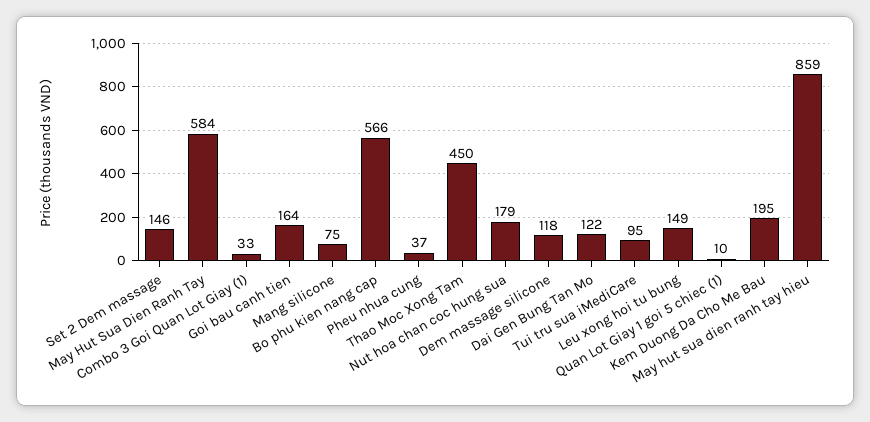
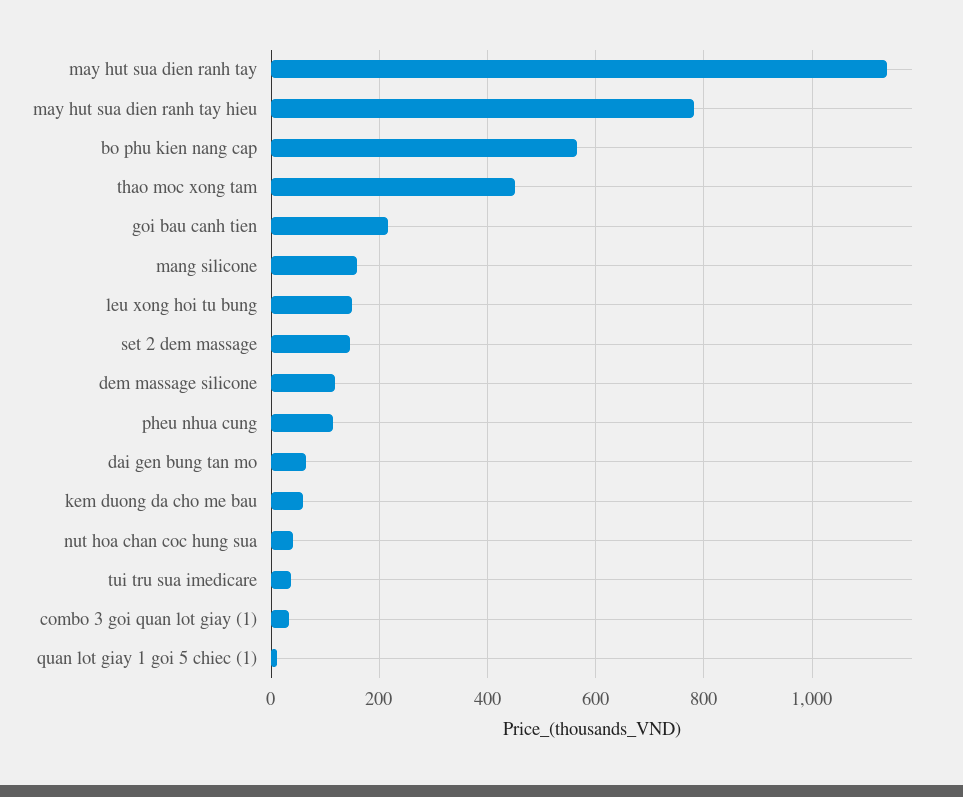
  {
    "Set 2 Dem massage": 146,
-   "May Hut Sua Dien Ranh Tay": 584,
+   "May Hut Sua Dien Ranh Tay": 1140,
    "Combo 3 Goi Quan Lot Giay (1)": 33,
-   "Goi bau canh tien": 164,
+   "Goi bau canh tien": 220,
-   "Mang silicone": 75,
+   "Mang silicone": 160,
    "Bo phu kien nang cap": 566,
-   "Pheu nhua cung": 37,
+   "Pheu nhua cung": 120,
    "Thao Moc Xong Tam": 450,
-   "Nut hoa chan coc hung sua": 179,
+   "Nut hoa chan coc hung sua": 40,
    "Dem massage silicone": 118,
-   "Dai Gen Bung Tan Mo": 122,
+   "Dai Gen Bung Tan Mo": 60,
-   "Tui tru sua iMediCare": 95,
+   "Tui tru sua iMediCare": 40,
    "Leu xong hoi tu bung": 149,
    "Quan Lot Giay 1 goi 5 chiec (1)": 10,
-   "Kem Duong Da Cho Me Bau": 195,
+   "Kem Duong Da Cho Me Bau": 60,
-   "May hut sua dien ranh tay hieu": 859
+   "May hut sua dien ranh tay hieu": 780
  }

